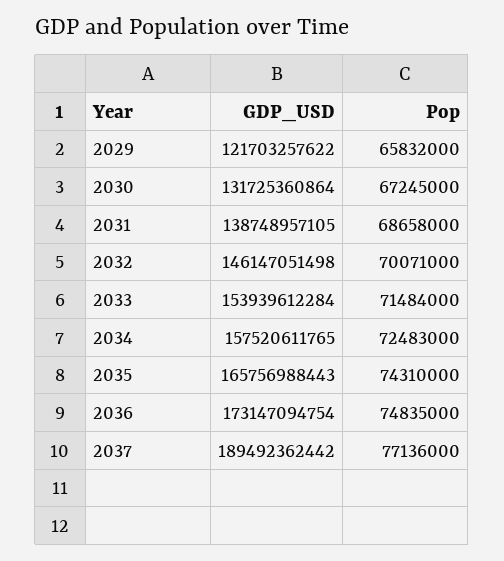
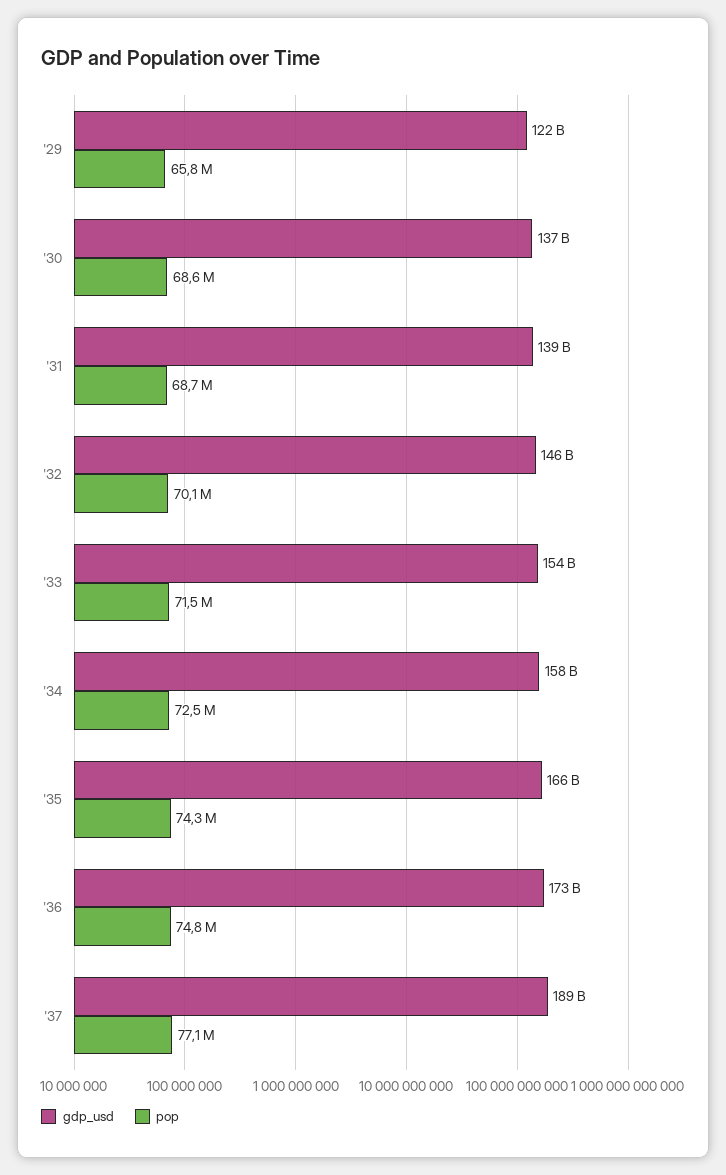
  {
    "GDP_USD": {
      "2029": 121703257622,
-     "2030": 131725360864,
+     "2030": 137000000000,
      "2031": 138748957105,
      "2032": 146147051498,
      "2033": 153939612284,
      "2034": 157520611765,
      "2035": 165756988443,
      "2036": 173147094754,
      "2037": 189492362442
    },
    "Pop": {
      "2029": 65832000,
-     "2030": 67245000,
+     "2030": 68600000,
      "2031": 68658000,
      "2032": 70071000,
      "2033": 71484000,
      "2034": 72483000,
      "2035": 74310000,
      "2036": 74835000,
      "2037": 77136000
    }
  }

